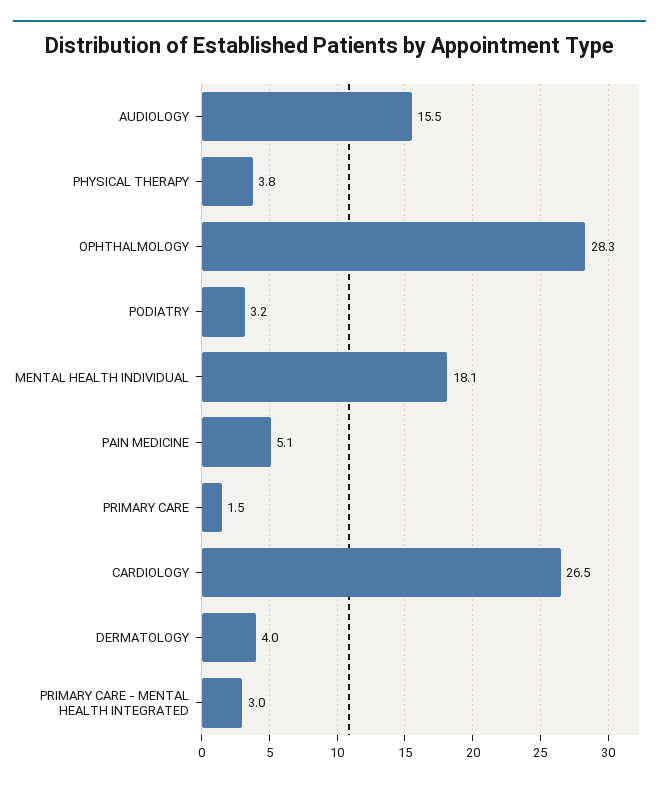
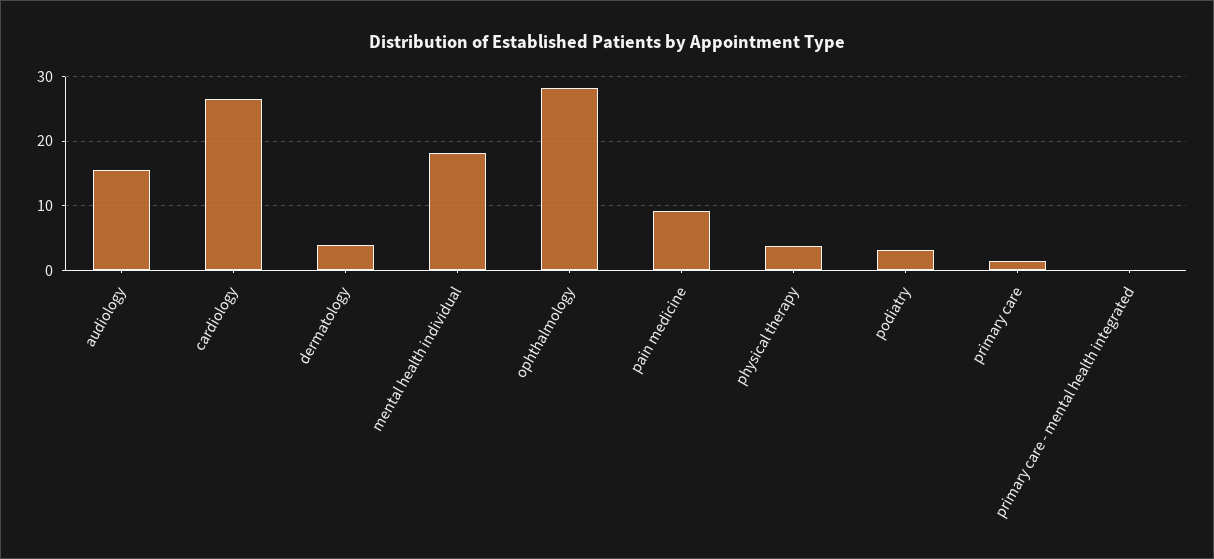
  {
    "AUDIOLOGY": 15.5,
    "PHYSICAL THERAPY": 3.8,
    "OPHTHALMOLOGY": 28.3,
    "PODIATRY": 3.2,
    "MENTAL HEALTH INDIVIDUAL": 18.1,
-   "PAIN MEDICINE": 5.1,
+   "PAIN MEDICINE": 9,
    "PRIMARY CARE": 1.5,
    "CARDIOLOGY": 26.5,
    "DERMATOLOGY": 4,
-   "PRIMARY CARE - MENTAL HEALTH INTEGRATED": 3
+   "PRIMARY CARE - MENTAL HEALTH INTEGRATED": 0
  }

